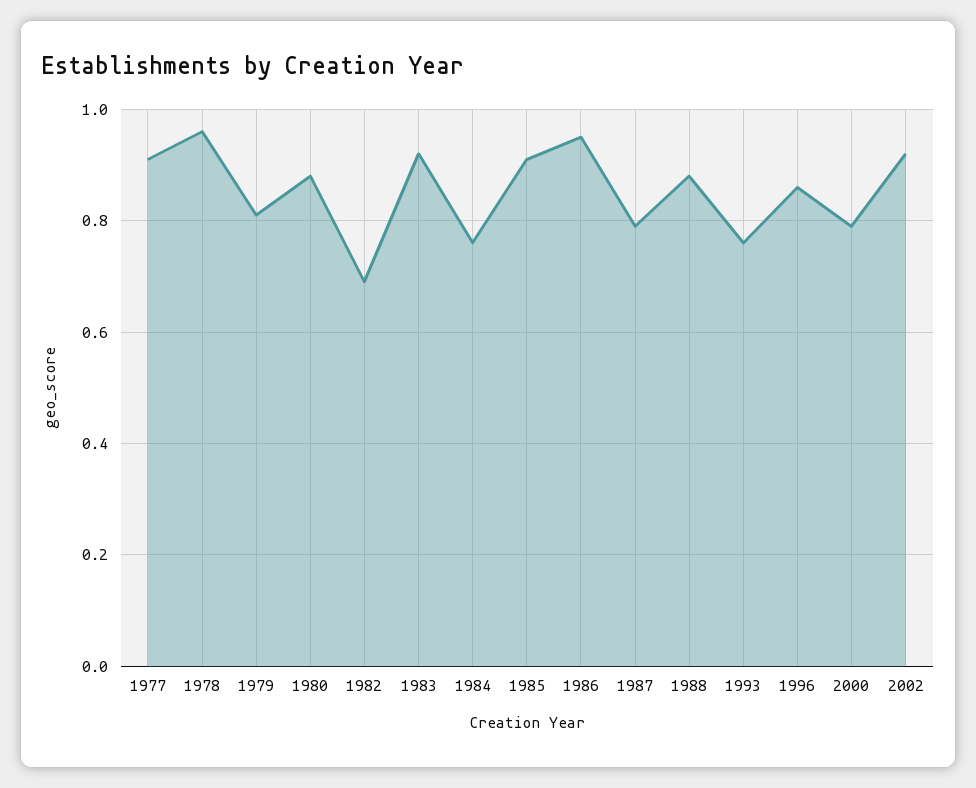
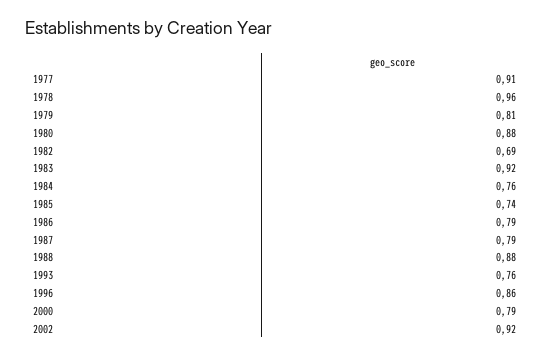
  {
    "1977": 0.91,
    "1978": 0.96,
    "1979": 0.81,
    "1980": 0.88,
    "1982": 0.69,
    "1983": 0.92,
    "1984": 0.76,
-   "1985": 0.9,
+   "1985": 0.74,
-   "1986": 0.95,
+   "1986": 0.79,
    "1987": 0.79,
    "1988": 0.88,
    "1993": 0.76,
    "1996": 0.86,
    "2000": 0.79,
    "2002": 0.92
  }

